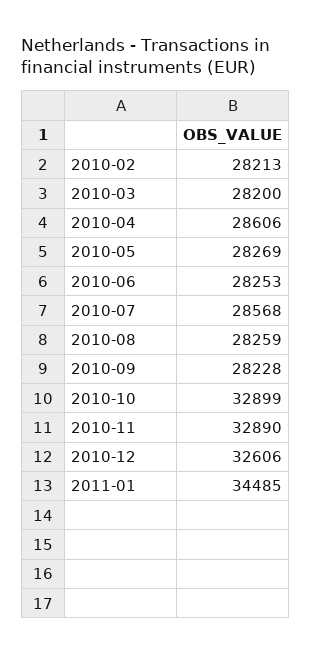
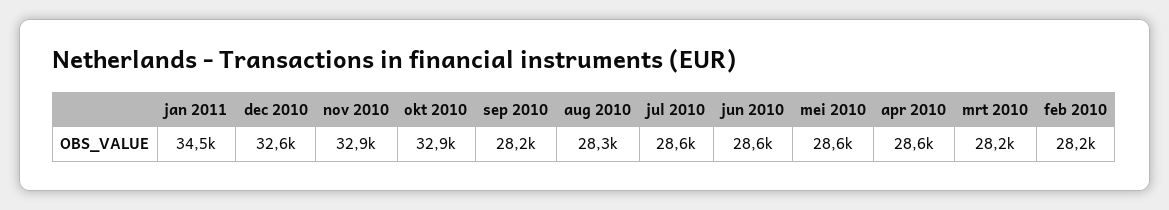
  {
    "2010-02": 28213,
    "2010-03": 28200,
    "2010-04": 28606,
-   "2010-05": 28269,
+   "2010-05": 28600,
-   "2010-06": 28253,
+   "2010-06": 28600,
    "2010-07": 28568,
    "2010-08": 28259,
    "2010-09": 28228,
    "2010-10": 32899,
    "2010-11": 32890,
    "2010-12": 32606,
    "2011-01": 34485
  }

